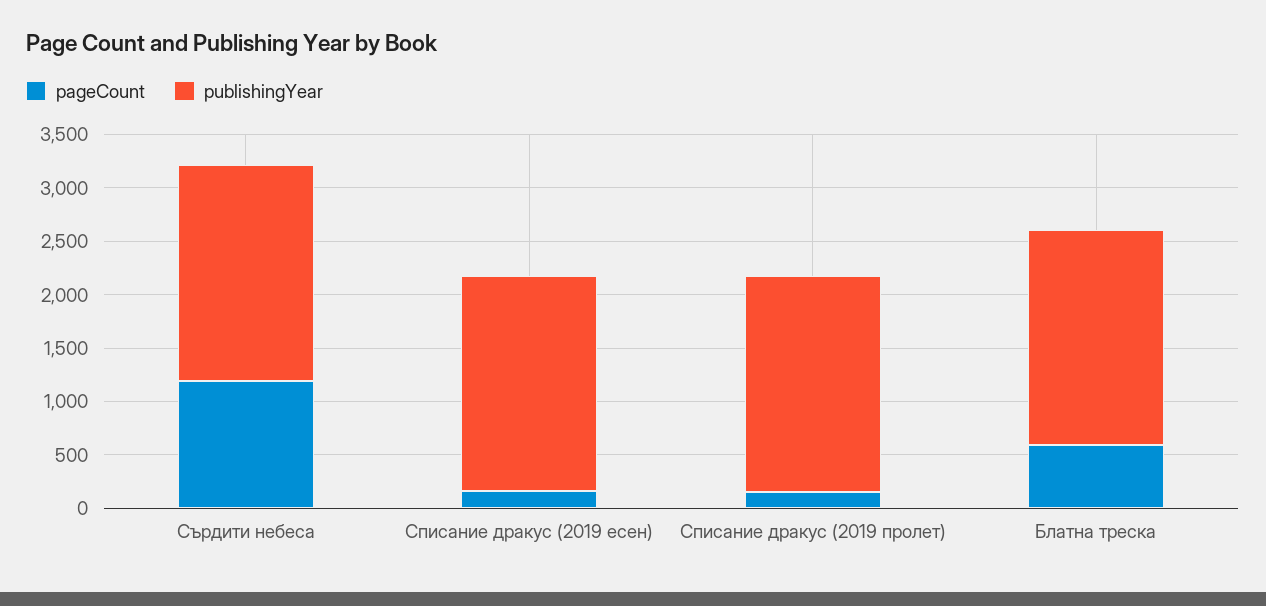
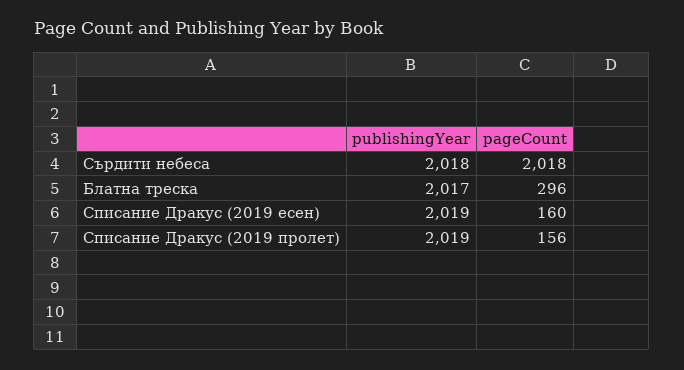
  {
    "pageCount": {
-     "Сърдити небеса": 1200,
+     "Сърдити небеса": 2018,
      "Списание дракус (2019 есен)": 160,
      "Списание дракус (2019 пролет)": 156,
-     "Блатна треска": 600
+     "Блатна треска": 296
    },
    "publishingYear": {
      "Сърдити небеса": 2018,
      "Списание дракус (2019 есен)": 2019,
      "Списание дракус (2019 пролет)": 2019,
      "Блатна треска": 2017
    }
  }

